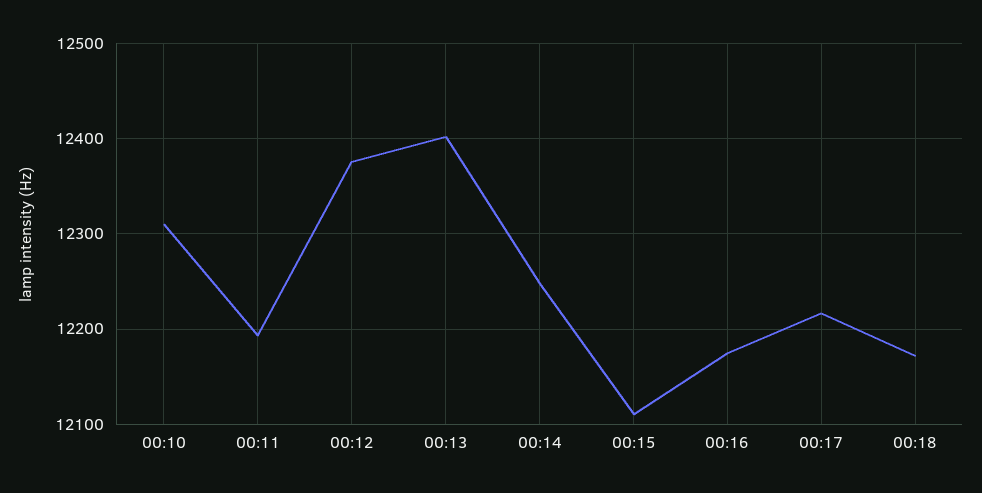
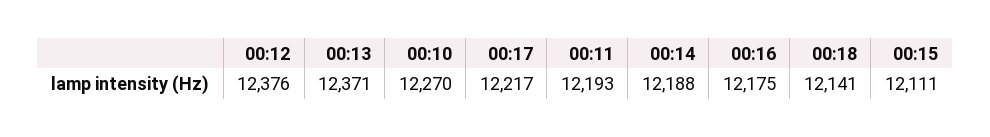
  {
-   "00:10": 12310,
+   "00:10": 12270,
    "00:11": 12193,
    "00:12": 12376,
-   "00:13": 12400,
+   "00:13": 12371,
-   "00:14": 12250,
+   "00:14": 12188,
    "00:15": 12111,
    "00:16": 12175,
    "00:17": 12217,
-   "00:18": 12170
+   "00:18": 12141
  }

